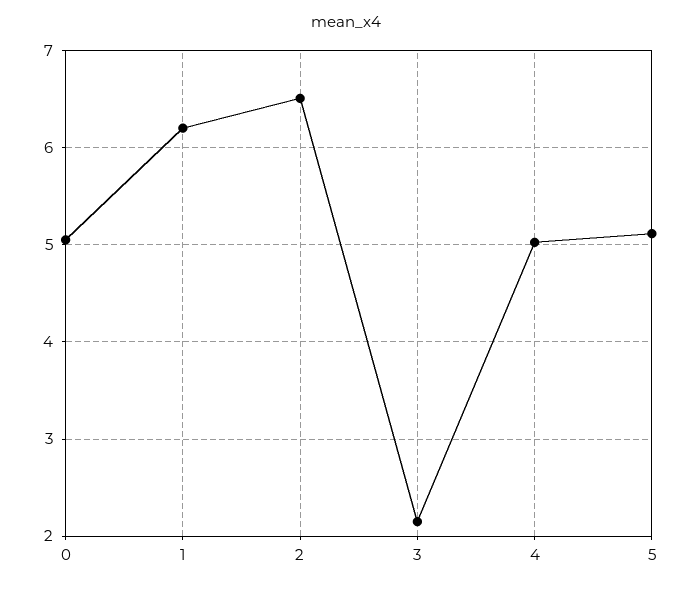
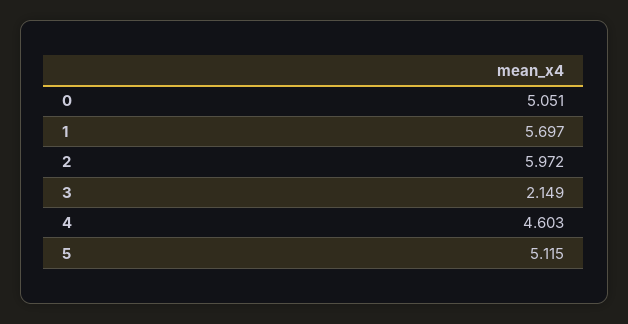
  {
    "0": 5.051,
-   "1": 6.2,
+   "1": 5.697,
-   "2": 6.5,
+   "2": 5.972,
    "3": 2.149,
-   "4": 5,
+   "4": 4.603,
    "5": 5.115
  }

